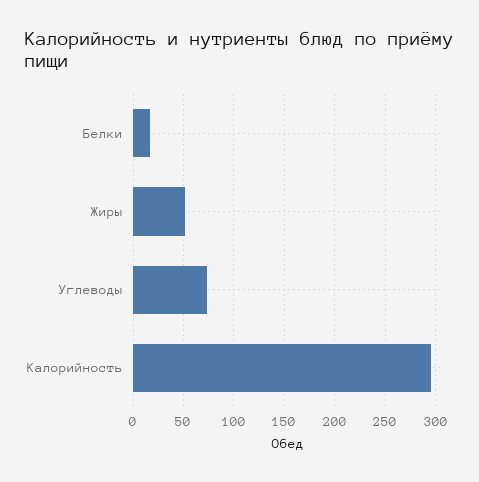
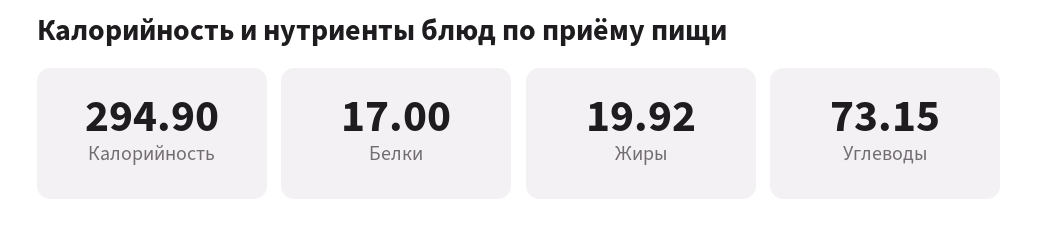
  {
    "Белки": 17,
-   "Жиры": 50,
+   "Жиры": 19.92,
    "Углеводы": 73.15,
    "Калорийность": 294.9
  }

